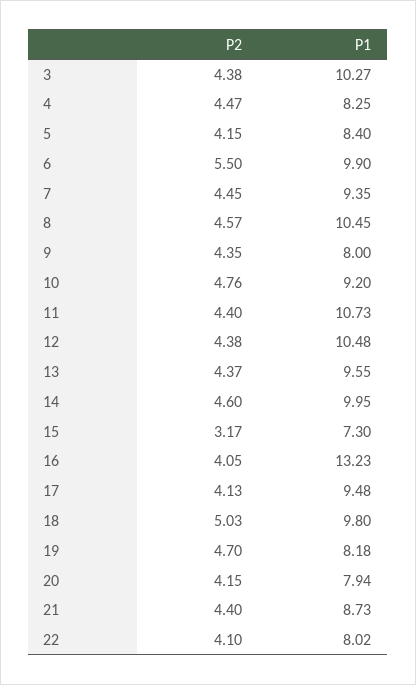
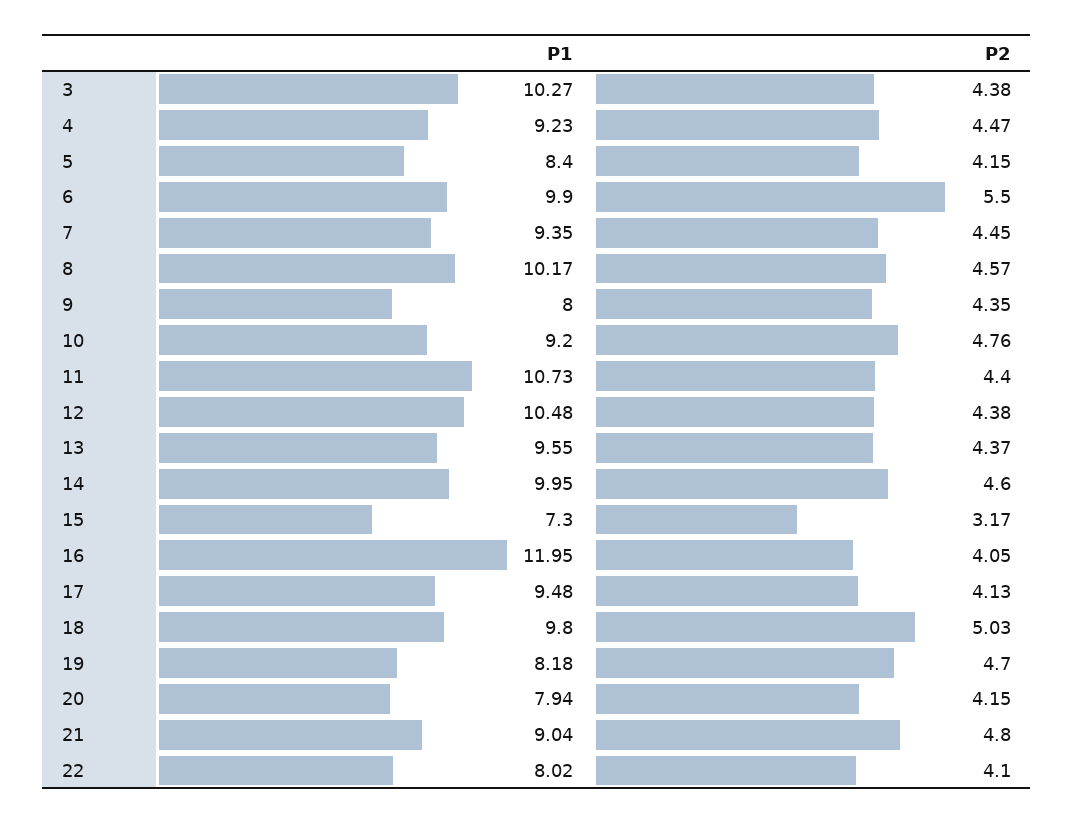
  {
    "P2": {
      "3": 4.38,
      "4": 4.47,
      "5": 4.15,
      "6": 5.5,
      "7": 4.45,
      "8": 4.57,
      "9": 4.35,
      "10": 4.76,
      "11": 4.4,
      "12": 4.38,
      "13": 4.37,
      "14": 4.6,
      "15": 3.17,
      "16": 4.05,
      "17": 4.13,
      "18": 5.03,
      "19": 4.7,
      "20": 4.15,
-     "21": 4.4,
+     "21": 4.8,
      "22": 4.1
    },
    "P1": {
      "3": 10.27,
-     "4": 8.25,
+     "4": 9.23,
      "5": 8.4,
      "6": 9.9,
      "7": 9.35,
-     "8": 10.45,
+     "8": 10.17,
      "9": 8,
      "10": 9.2,
      "11": 10.73,
      "12": 10.48,
      "13": 9.55,
      "14": 9.95,
      "15": 7.3,
-     "16": 13.23,
+     "16": 11.95,
      "17": 9.48,
      "18": 9.8,
      "19": 8.18,
      "20": 7.94,
-     "21": 8.73,
+     "21": 9.04,
      "22": 8.02
    }
  }

